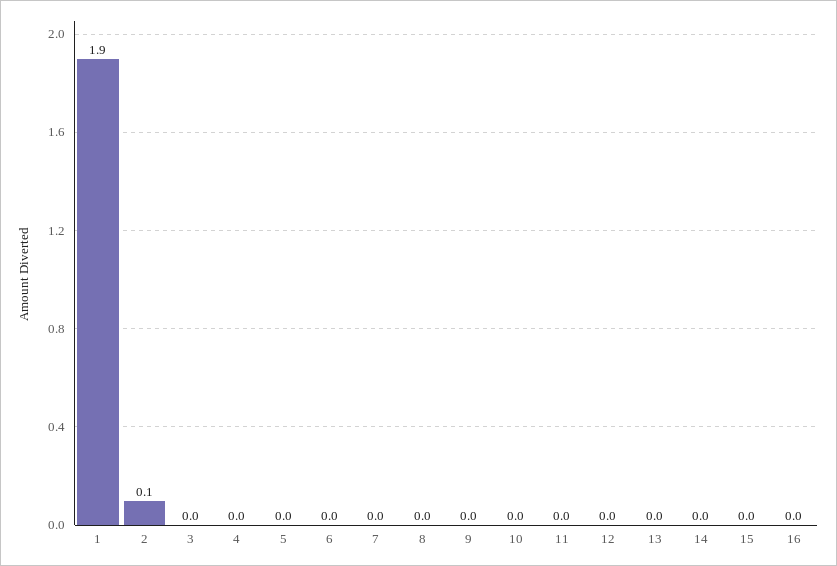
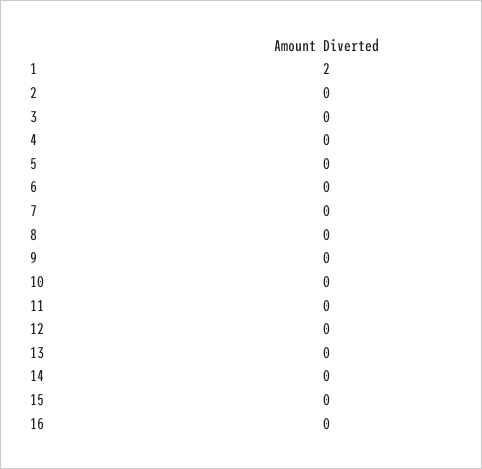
  {
-   "1": 1.9,
+   "1": 2,
-   "2": 0.1,
+   "2": 0,
    "3": 0,
    "4": 0,
    "5": 0,
    "6": 0,
    "7": 0,
    "8": 0,
    "9": 0,
    "10": 0,
    "11": 0,
    "12": 0,
    "13": 0,
    "14": 0,
    "15": 0,
    "16": 0
  }

